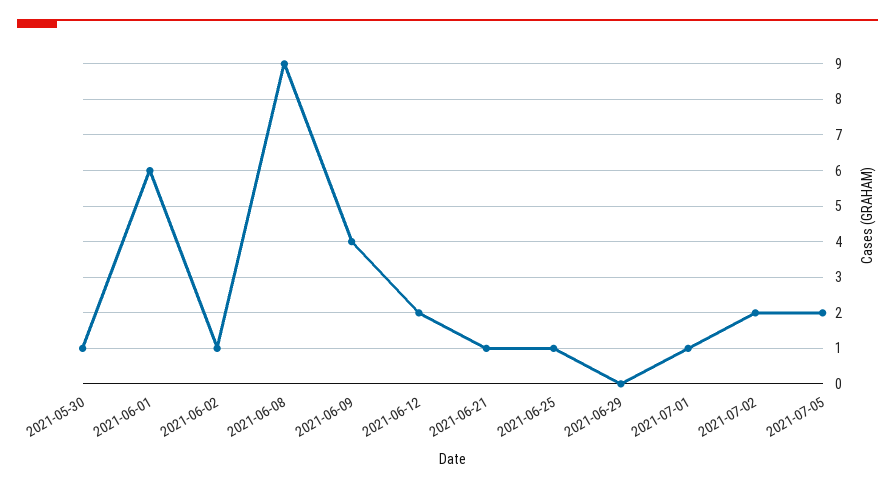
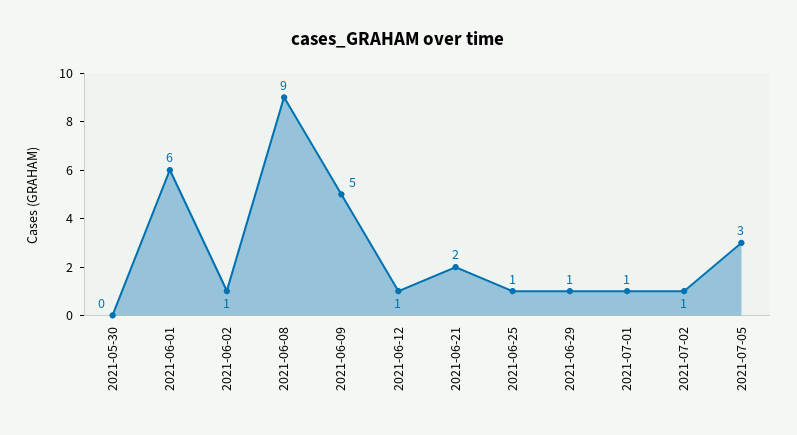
  {
-   "2021-05-30": 1,
+   "2021-05-30": 0,
    "2021-06-01": 6,
    "2021-06-02": 1,
    "2021-06-08": 9,
-   "2021-06-09": 4,
+   "2021-06-09": 5,
-   "2021-06-12": 2,
+   "2021-06-12": 1,
-   "2021-06-21": 1,
+   "2021-06-21": 2,
    "2021-06-25": 1,
-   "2021-06-29": 0,
+   "2021-06-29": 1,
    "2021-07-01": 1,
-   "2021-07-02": 2,
+   "2021-07-02": 1,
-   "2021-07-05": 2
+   "2021-07-05": 3
  }

